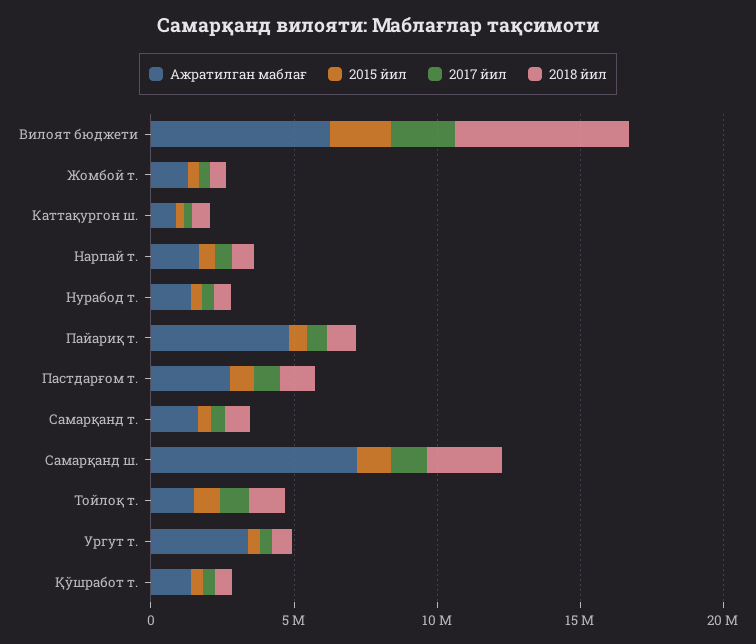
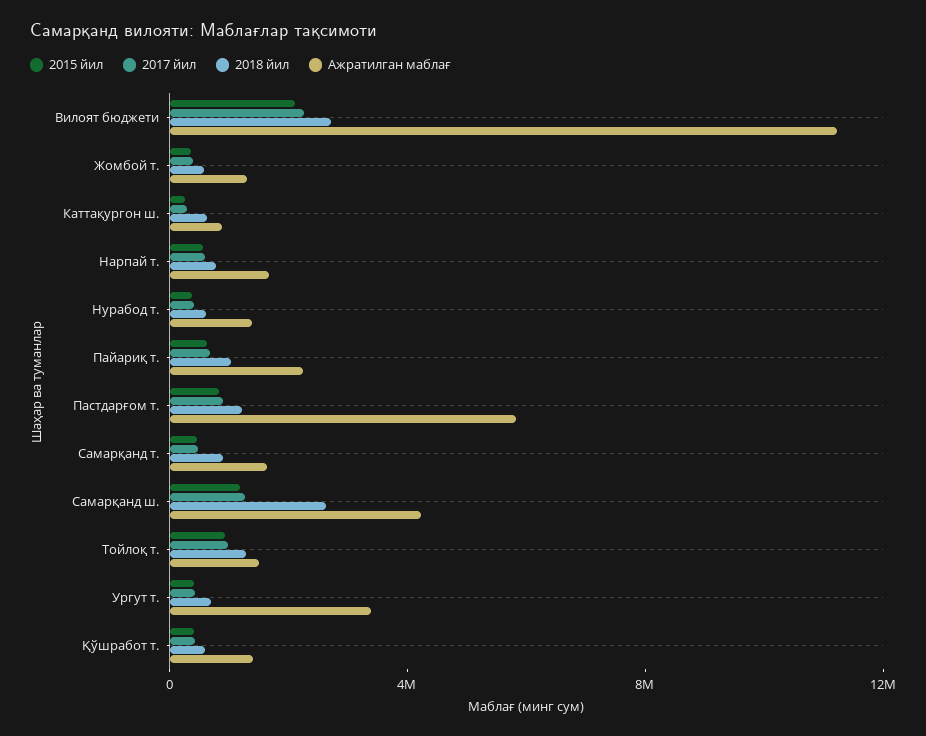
  {
    "Ажратилган маблағ": {
-     "Вилоят бюджети": 6000000,
+     "Вилоят бюджети": 11000000,
      "Жомбой т.": 1000000,
      "Каттақургон ш.": 1000000,
      "Нарпай т.": 2000000,
      "Нурабод т.": 1000000,
-     "Пайариқ т.": 5000000,
+     "Пайариқ т.": 2000000,
-     "Пастдарғом т.": 3000000,
+     "Пастдарғом т.": 6000000,
      "Самарқанд т.": 2000000,
-     "Самарқанд ш.": 7000000,
+     "Самарқанд ш.": 4000000,
      "Тойлоқ т.": 2000000,
      "Ургут т.": 3000000,
      "Қўшработ т.": 1000000
    },
    "2015 йил": {
      "Вилоят бюджети": 2000000,
      "Жомбой т.": 0,
      "Каттақургон ш.": 0,
      "Нарпай т.": 1000000,
      "Нурабод т.": 0,
      "Пайариқ т.": 1000000,
      "Пастдарғом т.": 1000000,
      "Самарқанд т.": 0,
      "Самарқанд ш.": 1000000,
      "Тойлоқ т.": 1000000,
      "Ургут т.": 0,
      "Қўшработ т.": 0
    },
    "2017 йил": {
      "Вилоят бюджети": 2000000,
      "Жомбой т.": 0,
      "Каттақургон ш.": 0,
      "Нарпай т.": 1000000,
      "Нурабод т.": 0,
      "Пайариқ т.": 1000000,
      "Пастдарғом т.": 1000000,
      "Самарқанд т.": 0,
      "Самарқанд ш.": 1000000,
      "Тойлоқ т.": 1000000,
      "Ургут т.": 0,
      "Қўшработ т.": 0
    },
    "2018 йил": {
-     "Вилоят бюджети": 6000000,
+     "Вилоят бюджети": 3000000,
      "Жомбой т.": 1000000,
      "Каттақургон ш.": 1000000,
      "Нарпай т.": 1000000,
      "Нурабод т.": 1000000,
      "Пайариқ т.": 1000000,
      "Пастдарғом т.": 1000000,
      "Самарқанд т.": 1000000,
      "Самарқанд ш.": 3000000,
      "Тойлоқ т.": 1000000,
      "Ургут т.": 1000000,
      "Қўшработ т.": 1000000
    }
  }

